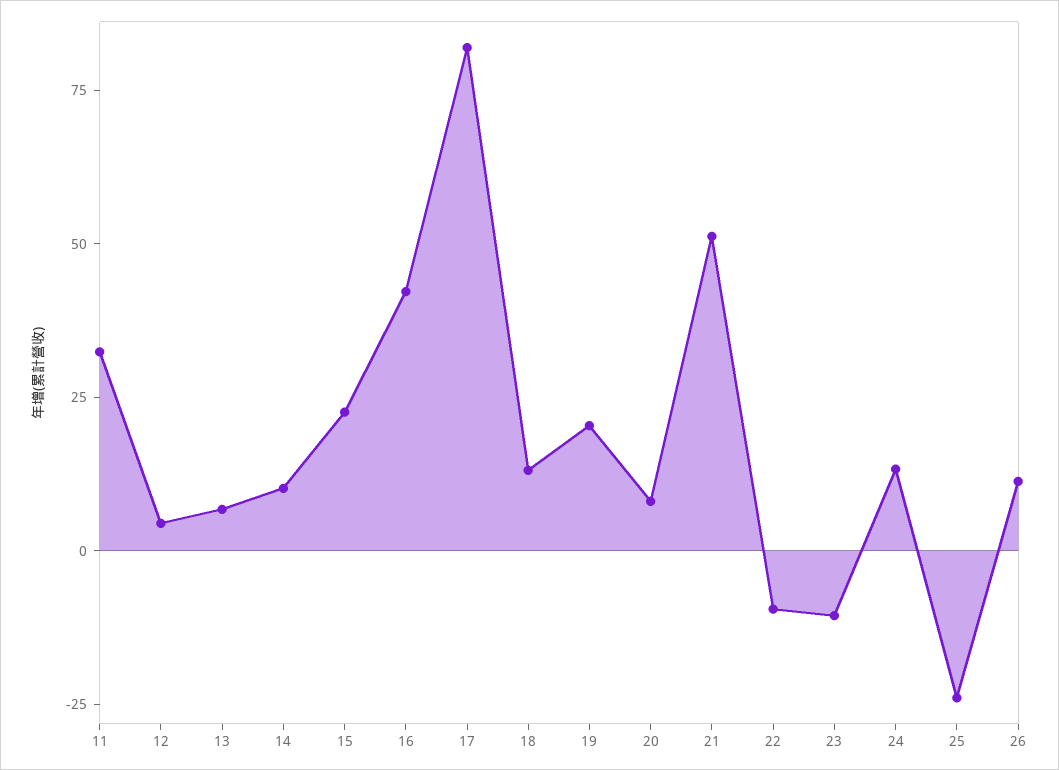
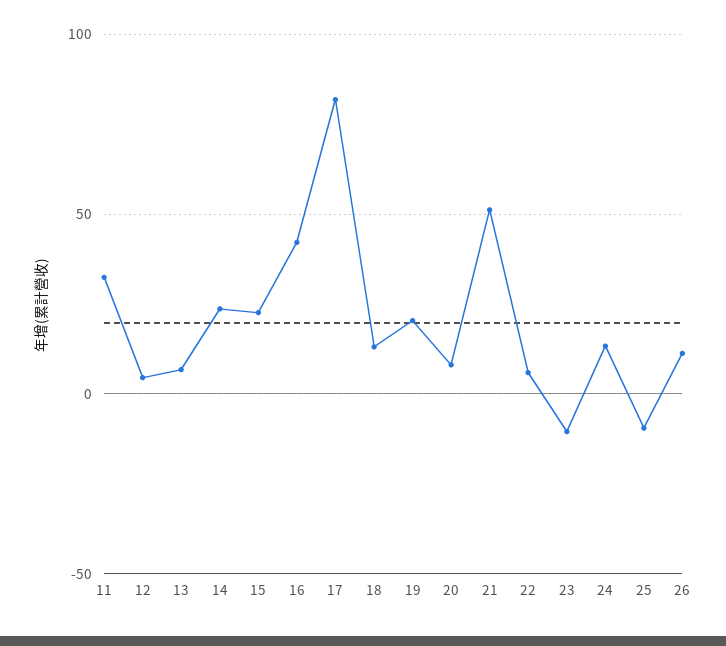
  {
    "11": 30,
    "12": 5,
    "13": 5,
-   "14": 10,
+   "14": 25,
    "15": 25,
    "16": 40,
    "17": 80,
    "18": 15,
    "19": 20,
    "20": 10,
    "21": 50,
-   "22": -10,
+   "22": 5,
    "23": -10,
    "24": 15,
-   "25": -25,
+   "25": -10,
    "26": 10
  }

